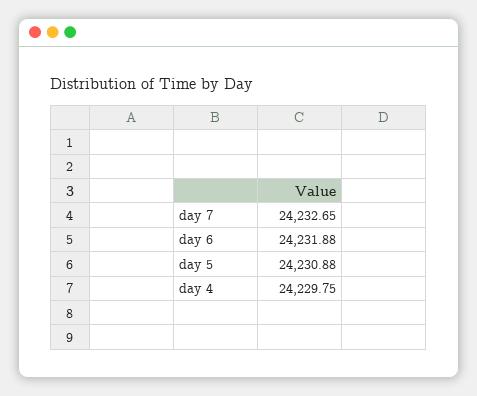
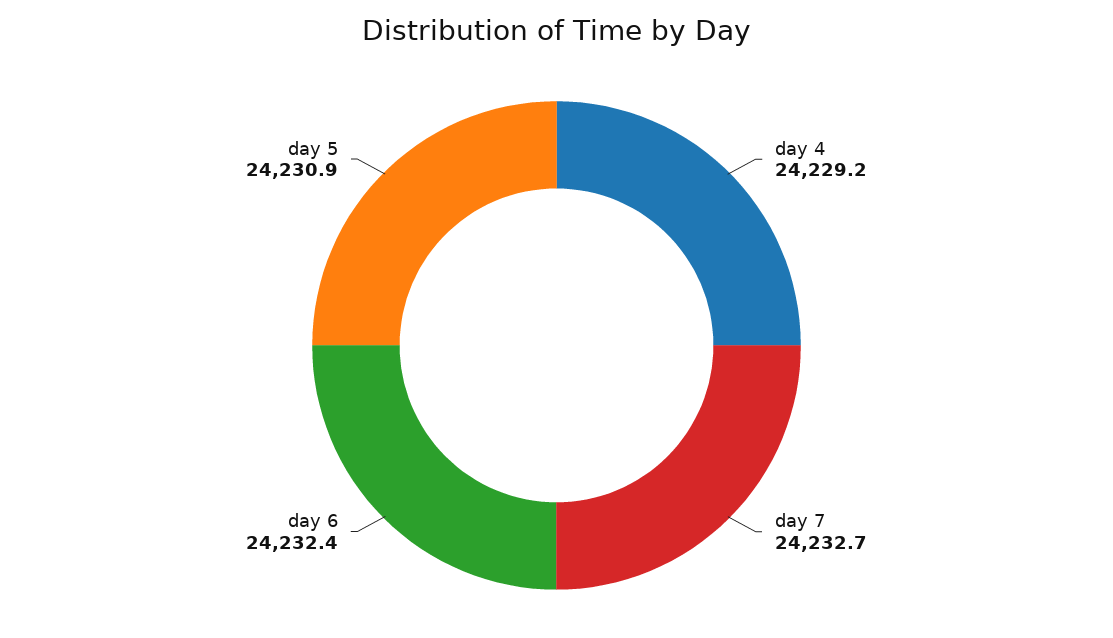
  {
    "day 7": 24232.65,
-   "day 6": 24231.88,
+   "day 6": 24232.4,
    "day 5": 24230.88,
-   "day 4": 24229.75
+   "day 4": 24229.2
  }

